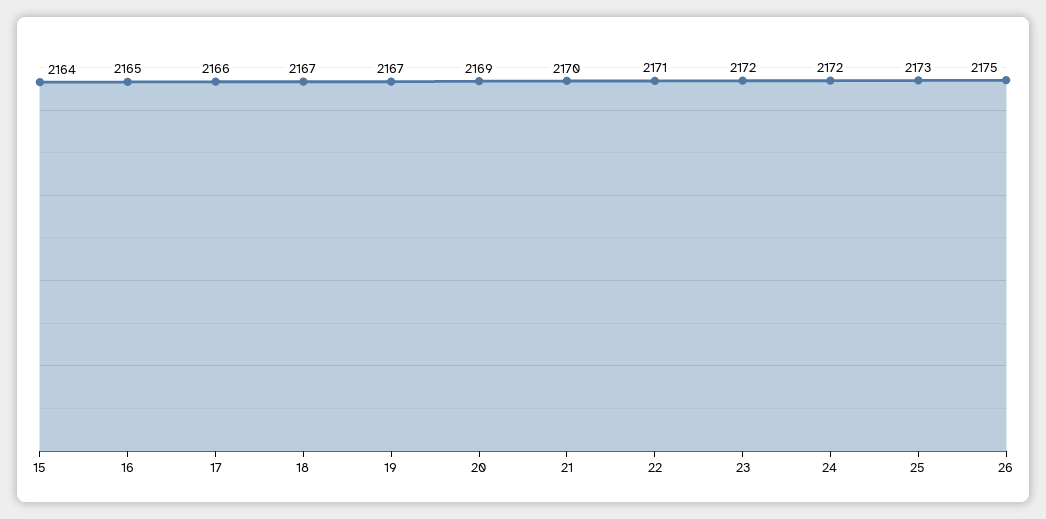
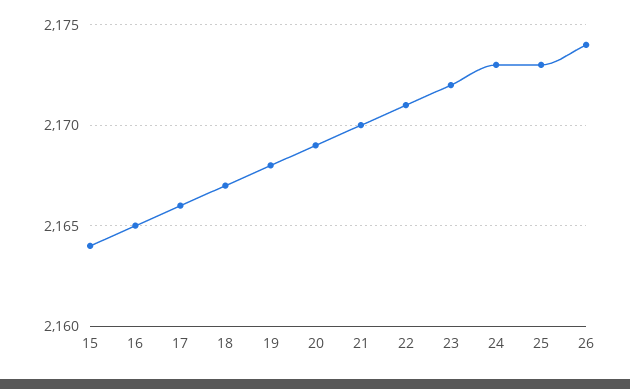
  {
    "15": 2164,
    "16": 2165,
    "17": 2166,
    "18": 2167,
-   "19": 2167,
+   "19": 2168,
    "20": 2169,
    "21": 2170,
    "22": 2171,
    "23": 2172,
-   "24": 2172,
+   "24": 2173,
    "25": 2173,
-   "26": 2175
+   "26": 2174
  }

